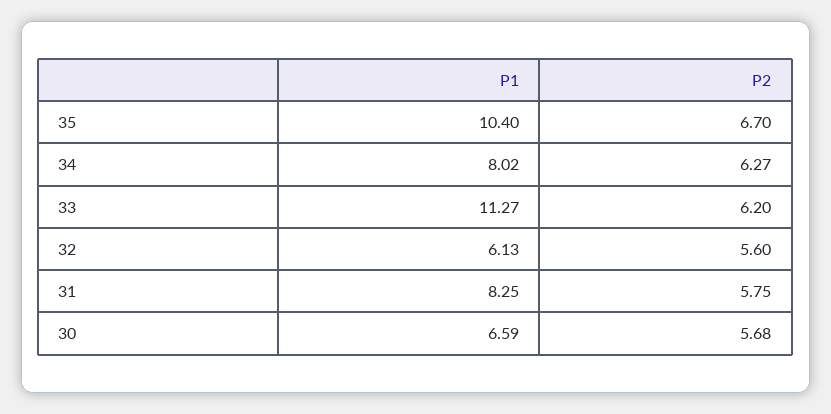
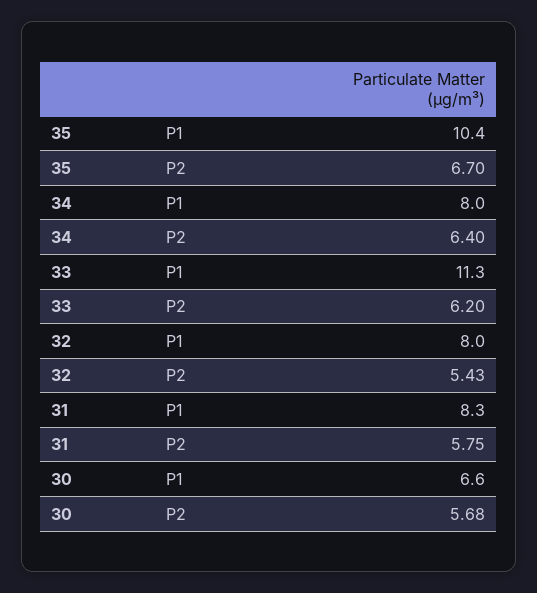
  {
    "P1": {
      "35": 10.4,
      "34": 8.02,
      "33": 11.27,
-     "32": 6.13,
+     "32": 8,
      "31": 8.25,
      "30": 6.59
    },
    "P2": {
      "35": 6.7,
-     "34": 6.27,
+     "34": 6.4,
      "33": 6.2,
-     "32": 5.6,
+     "32": 5.43,
      "31": 5.75,
      "30": 5.68
    }
  }

